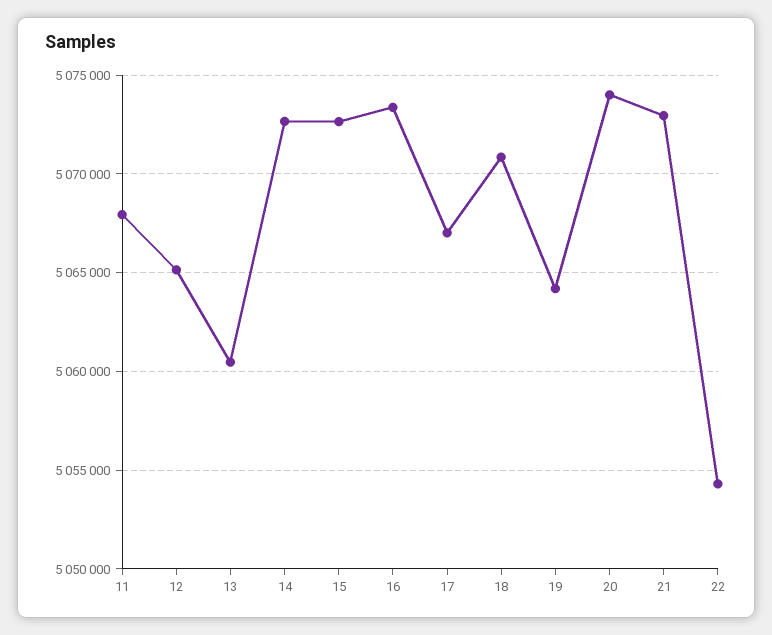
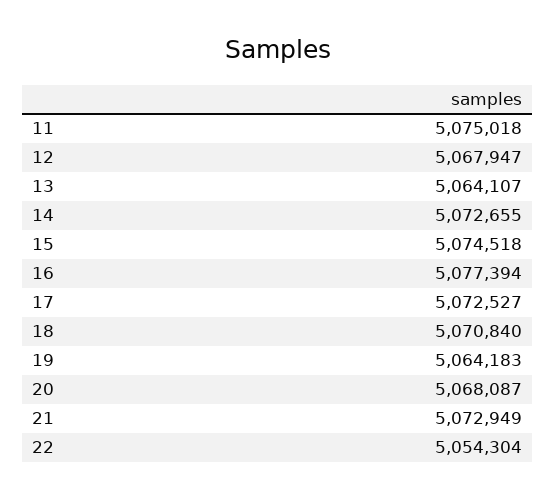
  {
-   "11": 5068000,
+   "11": 5075018,
-   "12": 5065000,
+   "12": 5067947,
-   "13": 5060500,
+   "13": 5064107,
    "14": 5072655,
-   "15": 5072500,
+   "15": 5074518,
-   "16": 5073500,
+   "16": 5077394,
-   "17": 5067000,
+   "17": 5072527,
    "18": 5070840,
    "19": 5064183,
-   "20": 5074000,
+   "20": 5068087,
    "21": 5072949,
    "22": 5054304
  }

